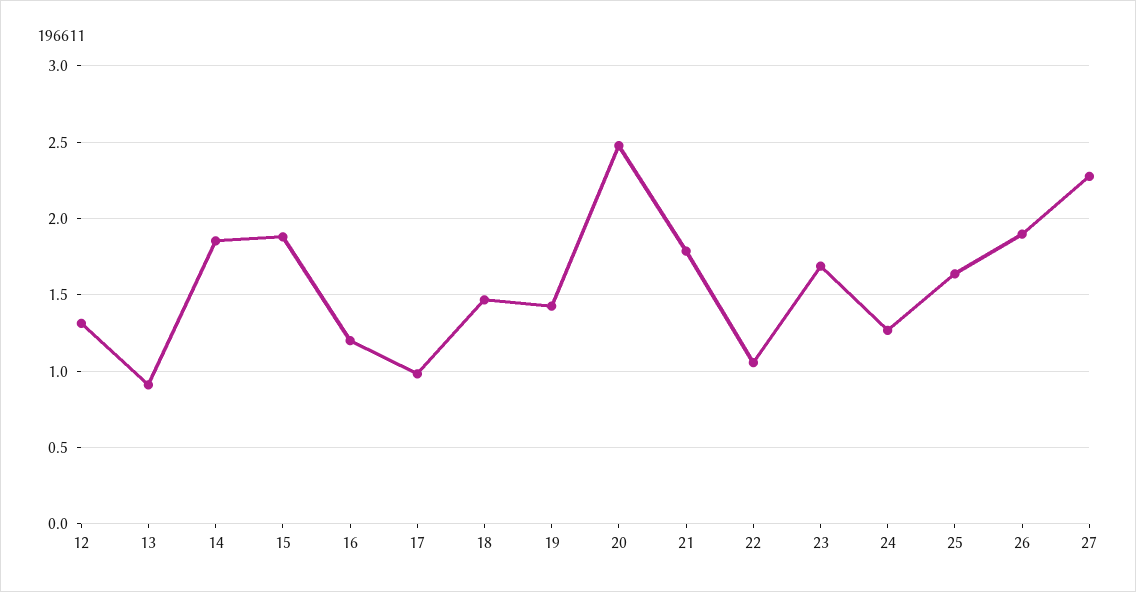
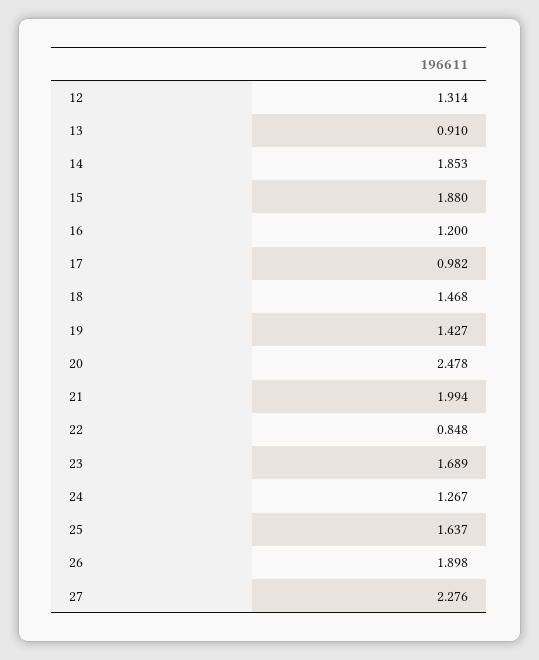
  {
    "12": 1.314,
    "13": 0.91,
    "14": 1.853,
    "15": 1.88,
    "16": 1.2,
    "17": 0.982,
    "18": 1.468,
    "19": 1.427,
    "20": 2.478,
-   "21": 1.8,
+   "21": 1.994,
-   "22": 1.05,
+   "22": 0.848,
    "23": 1.689,
    "24": 1.267,
    "25": 1.637,
    "26": 1.898,
    "27": 2.276
  }

